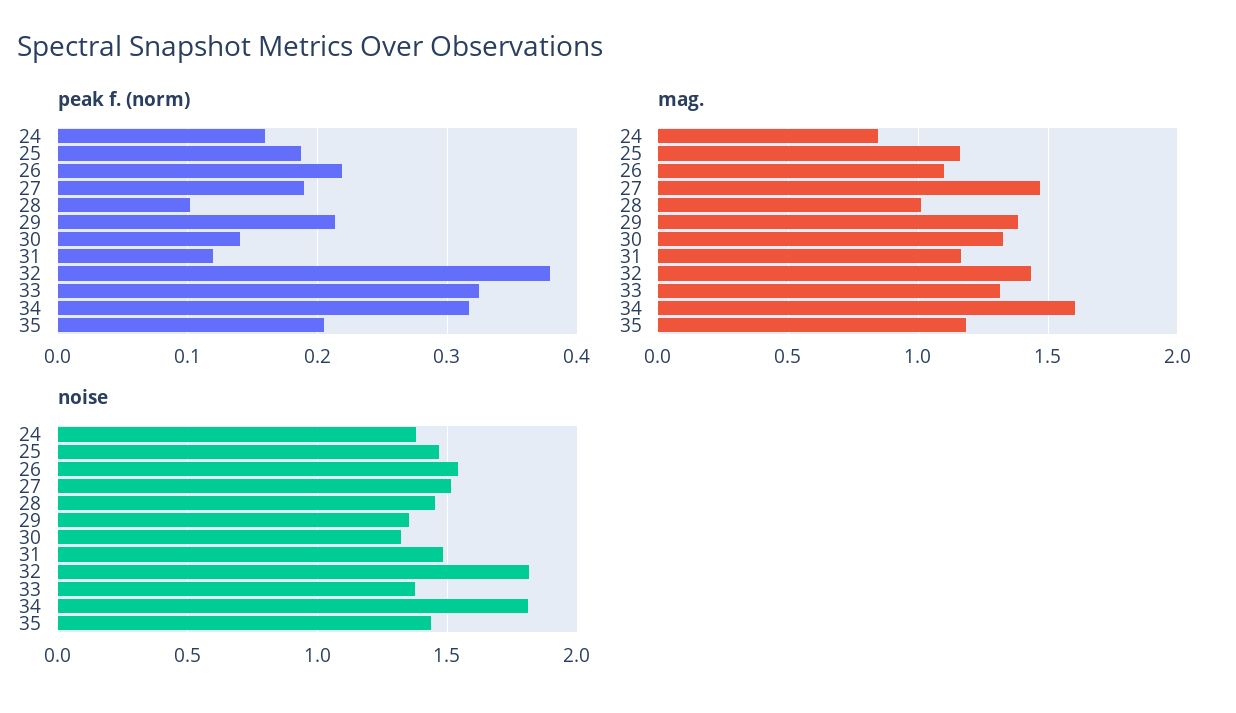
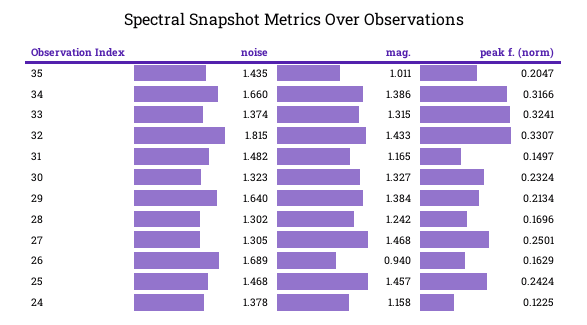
  {
    "peak f. (norm)": {
-     "24": 0.16,
+     "24": 0.1225,
-     "25": 0.19,
+     "25": 0.2424,
-     "26": 0.22,
+     "26": 0.1629,
-     "27": 0.19,
+     "27": 0.2501,
-     "28": 0.1,
+     "28": 0.1696,
      "29": 0.2134,
-     "30": 0.14,
+     "30": 0.2324,
-     "31": 0.12,
+     "31": 0.1497,
-     "32": 0.38,
+     "32": 0.3307,
      "33": 0.3241,
      "34": 0.3166,
      "35": 0.2047
    },
    "mag.": {
-     "24": 0.85,
+     "24": 1.158,
-     "25": 1.15,
+     "25": 1.457,
-     "26": 1.1,
+     "26": 0.94,
      "27": 1.468,
-     "28": 1,
+     "28": 1.242,
      "29": 1.384,
      "30": 1.327,
      "31": 1.165,
      "32": 1.433,
      "33": 1.315,
-     "34": 1.6,
+     "34": 1.386,
-     "35": 1.2
+     "35": 1.011
    },
    "noise": {
      "24": 1.378,
      "25": 1.468,
-     "26": 1.55,
+     "26": 1.689,
-     "27": 1.5,
+     "27": 1.305,
-     "28": 1.45,
+     "28": 1.302,
-     "29": 1.35,
+     "29": 1.64,
      "30": 1.323,
      "31": 1.482,
      "32": 1.815,
      "33": 1.374,
-     "34": 1.8,
+     "34": 1.66,
      "35": 1.435
    }
  }

